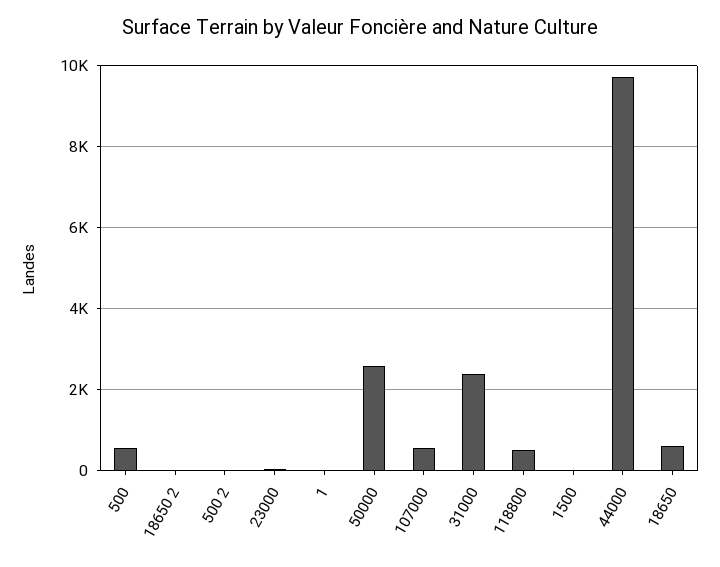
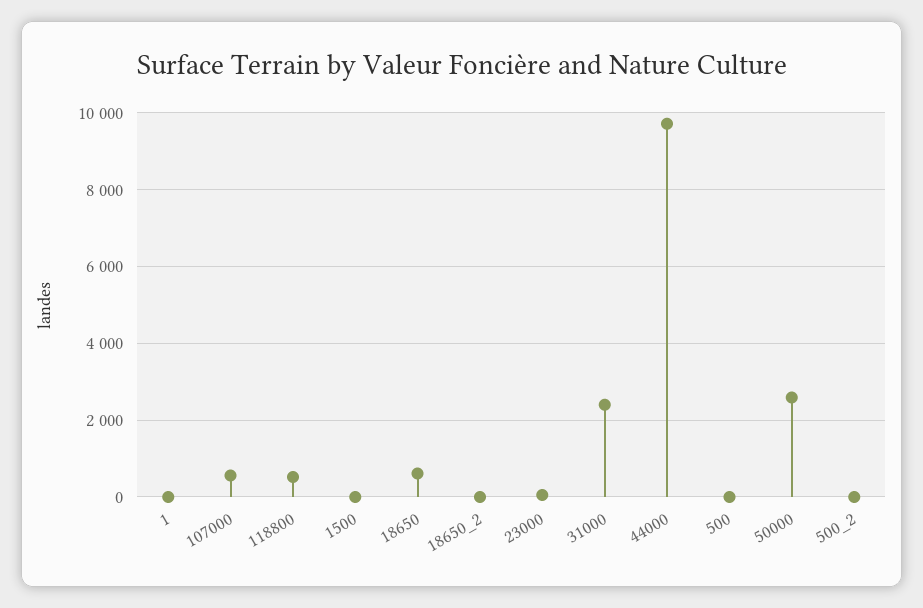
  {
-   "500": 600,
+   "500": 0,
    "18650 2": 0,
    "500 2": 0,
    "23000": 0,
    "1": 0,
    "50000": 2600,
    "107000": 600,
    "31000": 2400,
    "118800": 600,
    "1500": 0,
    "44000": 9800,
    "18650": 600
  }

